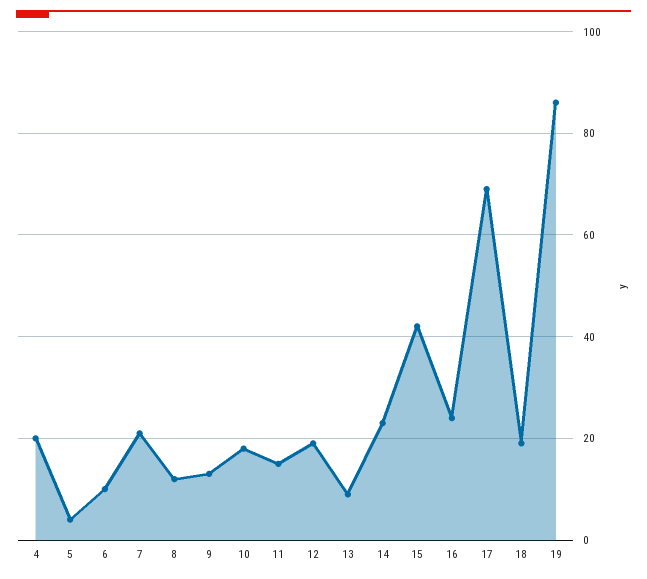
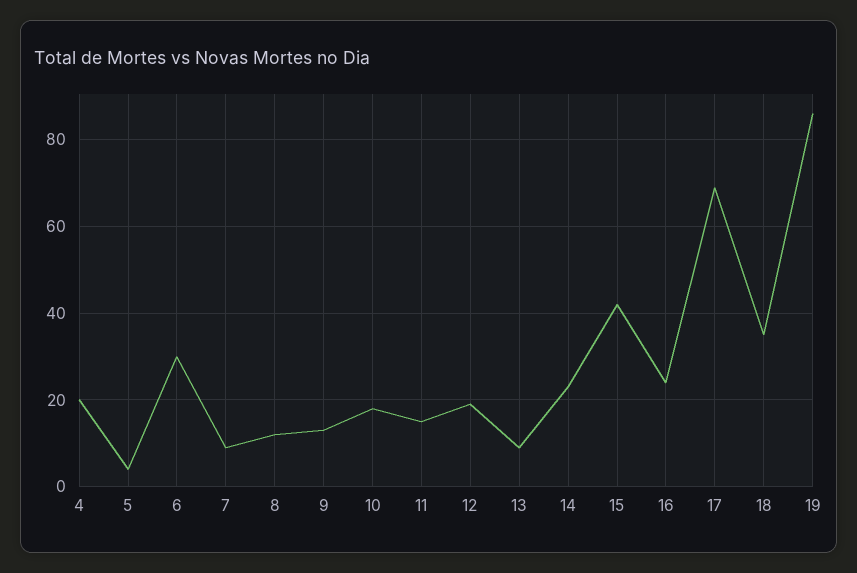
  {
    "4": 20,
    "5": 5,
-   "6": 10,
+   "6": 30,
-   "7": 20,
+   "7": 10,
    "8": 10,
    "9": 15,
    "10": 20,
    "11": 15,
    "12": 20,
    "13": 10,
    "14": 25,
    "15": 40,
    "16": 25,
    "17": 70,
-   "18": 20,
+   "18": 35,
    "19": 85
  }

